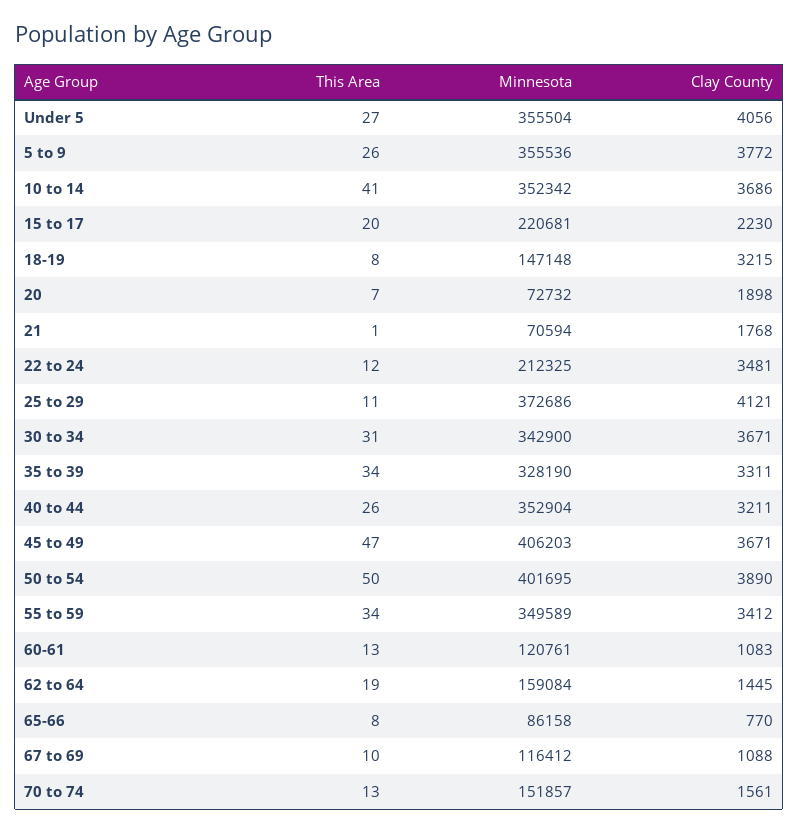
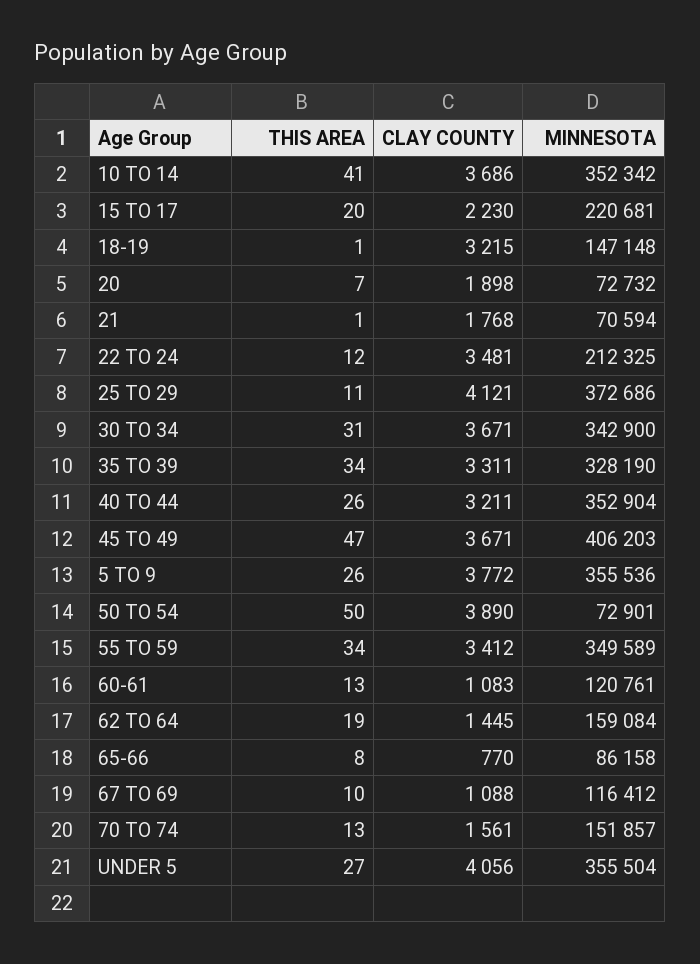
  {
    "This Area": {
      "Under 5": 27,
      "5 to 9": 26,
      "10 to 14": 41,
      "15 to 17": 20,
-     "18-19": 8,
+     "18-19": 1,
      "20": 7,
      "21": 1,
      "22 to 24": 12,
      "25 to 29": 11,
      "30 to 34": 31,
      "35 to 39": 34,
      "40 to 44": 26,
      "45 to 49": 47,
      "50 to 54": 50,
      "55 to 59": 34,
      "60-61": 13,
      "62 to 64": 19,
      "65-66": 8,
      "67 to 69": 10,
      "70 to 74": 13
    },
    "Minnesota": {
      "Under 5": 355504,
      "5 to 9": 355536,
      "10 to 14": 352342,
      "15 to 17": 220681,
      "18-19": 147148,
      "20": 72732,
      "21": 70594,
      "22 to 24": 212325,
      "25 to 29": 372686,
      "30 to 34": 342900,
      "35 to 39": 328190,
      "40 to 44": 352904,
      "45 to 49": 406203,
-     "50 to 54": 401695,
+     "50 to 54": 72901,
      "55 to 59": 349589,
      "60-61": 120761,
      "62 to 64": 159084,
      "65-66": 86158,
      "67 to 69": 116412,
      "70 to 74": 151857
    },
    "Clay County": {
      "Under 5": 4056,
      "5 to 9": 3772,
      "10 to 14": 3686,
      "15 to 17": 2230,
      "18-19": 3215,
      "20": 1898,
      "21": 1768,
      "22 to 24": 3481,
      "25 to 29": 4121,
      "30 to 34": 3671,
      "35 to 39": 3311,
      "40 to 44": 3211,
      "45 to 49": 3671,
      "50 to 54": 3890,
      "55 to 59": 3412,
      "60-61": 1083,
      "62 to 64": 1445,
      "65-66": 770,
      "67 to 69": 1088,
      "70 to 74": 1561
    }
  }

